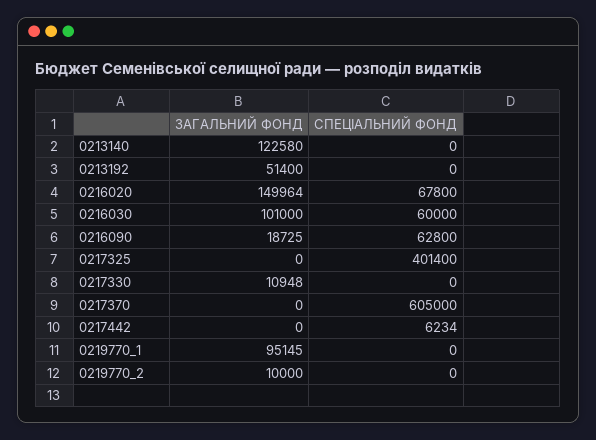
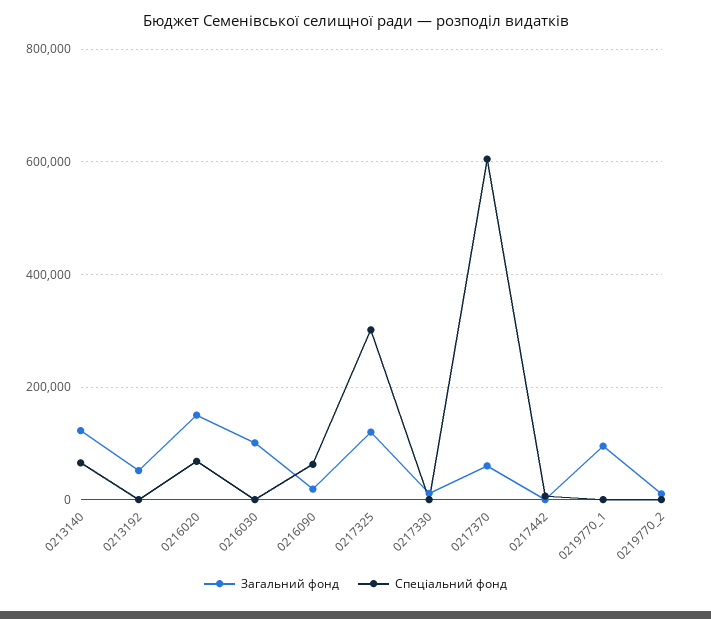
  {
    "ЗАГАЛЬНИЙ ФОНД": {
      "0213140": 122580,
      "0213192": 51400,
      "0216020": 149964,
      "0216030": 101000,
      "0216090": 18725,
-     "0217325": 0,
+     "0217325": 120000,
      "0217330": 10948,
-     "0217370": 0,
+     "0217370": 60000,
      "0217442": 0,
      "0219770_1": 95145,
      "0219770_2": 10000
    },
    "СПЕЦІАЛЬНИЙ ФОНД": {
-     "0213140": 0,
+     "0213140": 60000,
      "0213192": 0,
      "0216020": 67800,
-     "0216030": 60000,
+     "0216030": 0,
      "0216090": 62800,
-     "0217325": 401400,
+     "0217325": 300000,
      "0217330": 0,
      "0217370": 605000,
      "0217442": 6234,
      "0219770_1": 0,
      "0219770_2": 0
    }
  }

